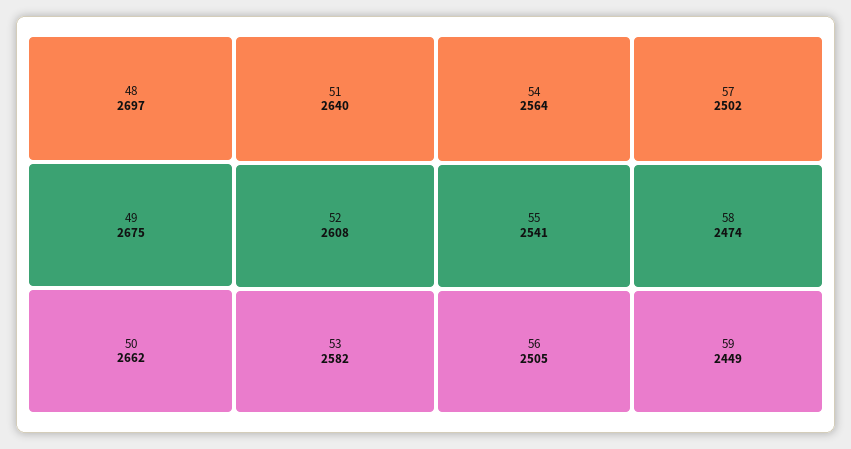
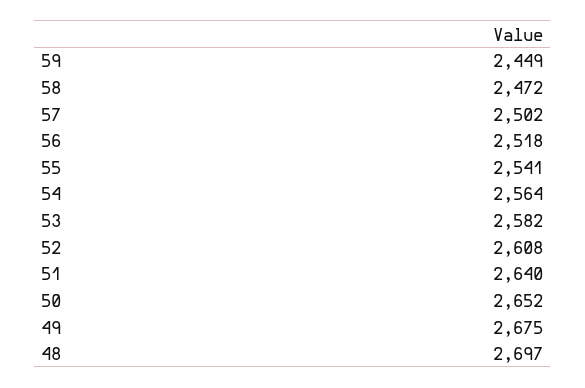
  {
    "48": 2697,
    "49": 2675,
-   "50": 2662,
+   "50": 2652,
    "51": 2640,
    "52": 2608,
    "53": 2582,
    "54": 2564,
    "55": 2541,
-   "56": 2505,
+   "56": 2518,
    "57": 2502,
-   "58": 2474,
+   "58": 2472,
    "59": 2449
  }

